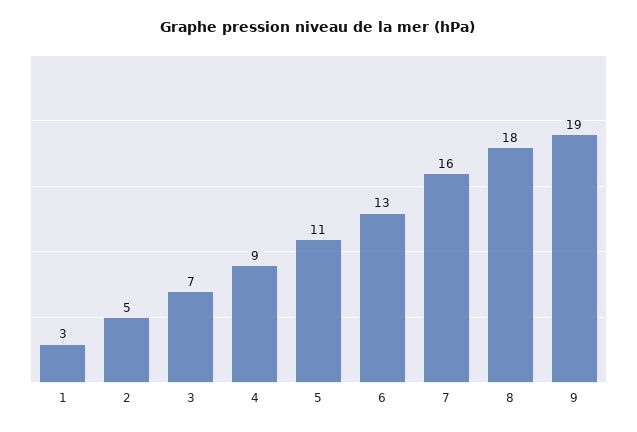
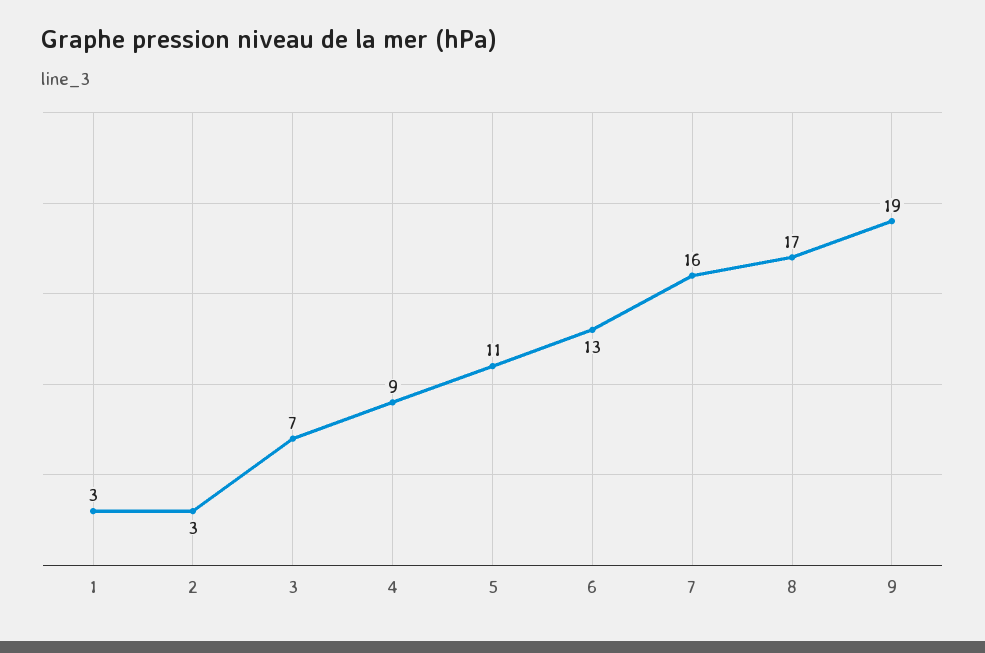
  {
    "1": 3,
-   "2": 5,
+   "2": 3,
    "3": 7,
    "4": 9,
    "5": 11,
    "6": 13,
    "7": 16,
-   "8": 18,
+   "8": 17,
    "9": 19
  }

